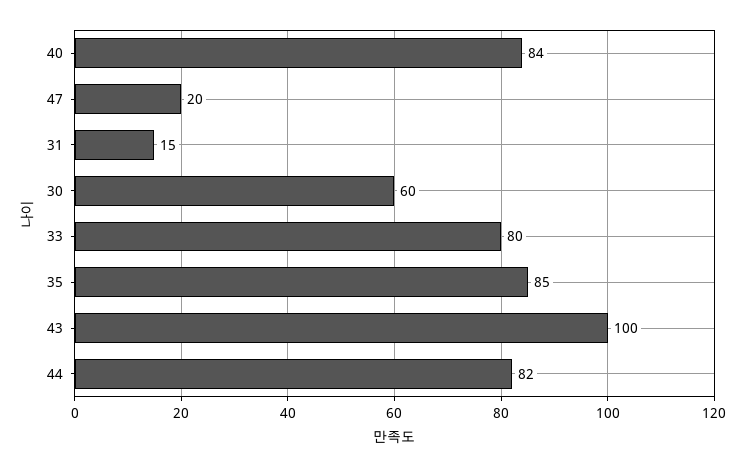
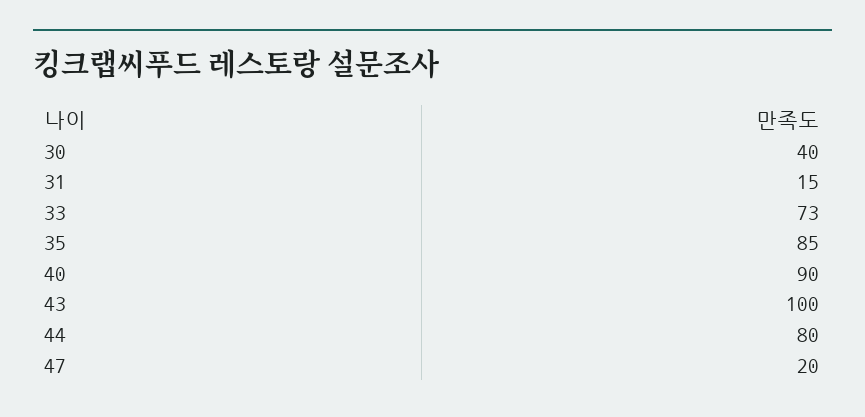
  {
-   "40": 84,
+   "40": 90,
    "47": 20,
    "31": 15,
-   "30": 60,
+   "30": 40,
-   "33": 80,
+   "33": 73,
    "35": 85,
    "43": 100,
-   "44": 82
+   "44": 80
  }

